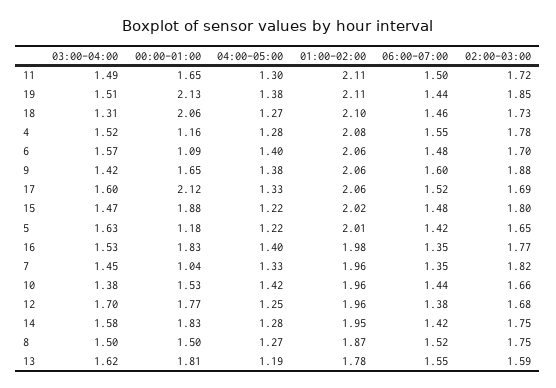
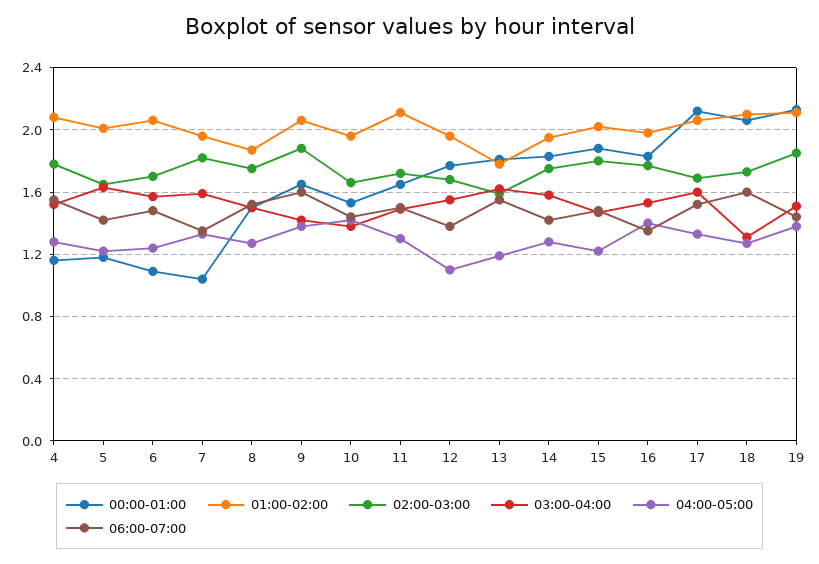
  {
    "03:00-04:00": {
      "11": 1.49,
      "19": 1.51,
      "18": 1.31,
      "4": 1.52,
      "6": 1.57,
      "9": 1.42,
      "17": 1.6,
      "15": 1.47,
      "5": 1.63,
      "16": 1.53,
-     "7": 1.45,
+     "7": 1.6,
      "10": 1.38,
-     "12": 1.7,
+     "12": 1.55,
      "14": 1.58,
      "8": 1.5,
      "13": 1.62
    },
    "00:00-01:00": {
      "11": 1.65,
      "19": 2.13,
      "18": 2.06,
      "4": 1.16,
      "6": 1.09,
      "9": 1.65,
      "17": 2.12,
      "15": 1.88,
      "5": 1.18,
      "16": 1.83,
      "7": 1.04,
      "10": 1.53,
      "12": 1.77,
      "14": 1.83,
      "8": 1.5,
      "13": 1.81
    },
    "04:00-05:00": {
      "11": 1.3,
      "19": 1.38,
      "18": 1.27,
      "4": 1.28,
-     "6": 1.4,
+     "6": 1.25,
      "9": 1.38,
      "17": 1.33,
      "15": 1.22,
      "5": 1.22,
      "16": 1.4,
      "7": 1.33,
      "10": 1.42,
-     "12": 1.25,
+     "12": 1.1,
      "14": 1.28,
      "8": 1.27,
      "13": 1.19
    },
    "01:00-02:00": {
      "11": 2.11,
      "19": 2.11,
      "18": 2.1,
      "4": 2.08,
      "6": 2.06,
      "9": 2.06,
      "17": 2.06,
      "15": 2.02,
      "5": 2.01,
      "16": 1.98,
      "7": 1.96,
      "10": 1.96,
      "12": 1.96,
      "14": 1.95,
      "8": 1.87,
      "13": 1.78
    },
    "06:00-07:00": {
      "11": 1.5,
      "19": 1.44,
-     "18": 1.46,
+     "18": 1.6,
      "4": 1.55,
      "6": 1.48,
      "9": 1.6,
      "17": 1.52,
      "15": 1.48,
      "5": 1.42,
      "16": 1.35,
      "7": 1.35,
      "10": 1.44,
      "12": 1.38,
      "14": 1.42,
      "8": 1.52,
      "13": 1.55
    },
    "02:00-03:00": {
      "11": 1.72,
      "19": 1.85,
      "18": 1.73,
      "4": 1.78,
      "6": 1.7,
      "9": 1.88,
      "17": 1.69,
      "15": 1.8,
      "5": 1.65,
      "16": 1.77,
      "7": 1.82,
      "10": 1.66,
      "12": 1.68,
      "14": 1.75,
      "8": 1.75,
      "13": 1.59
    }
  }

